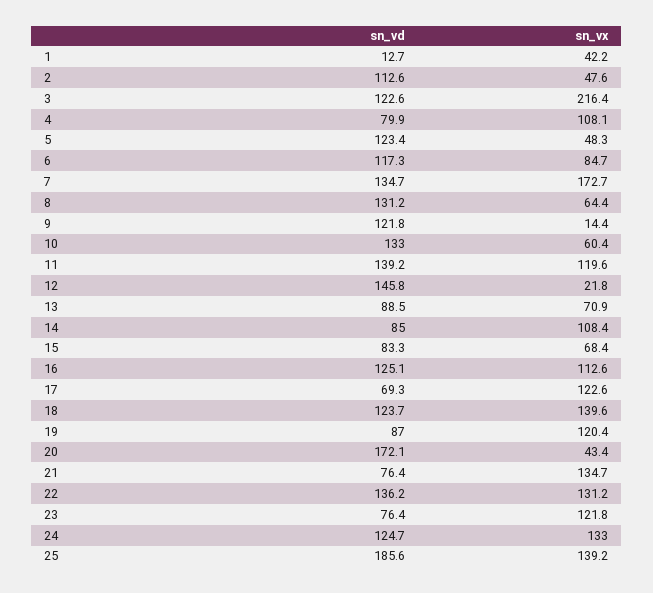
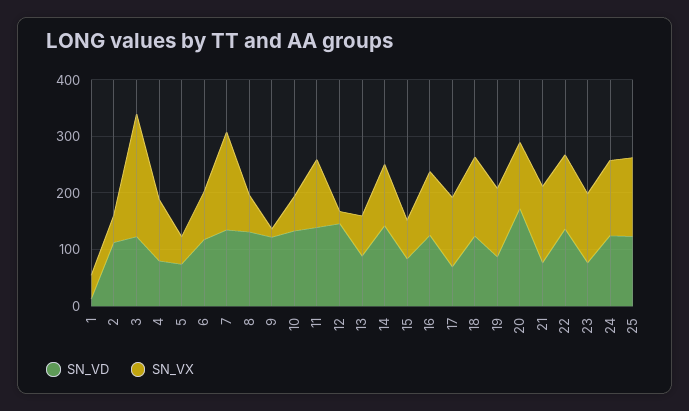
  {
    "sn_vd": {
      "1": 12.7,
      "2": 112.6,
      "3": 122.6,
      "4": 79.9,
-     "5": 123.4,
+     "5": 80,
      "6": 117.3,
      "7": 134.7,
      "8": 131.2,
      "9": 121.8,
      "10": 133,
      "11": 139.2,
      "12": 145.8,
      "13": 88.5,
-     "14": 85,
+     "14": 140,
      "15": 83.3,
      "16": 125.1,
      "17": 69.3,
      "18": 123.7,
      "19": 87,
      "20": 172.1,
      "21": 76.4,
      "22": 136.2,
      "23": 76.4,
      "24": 124.7,
-     "25": 185.6
+     "25": 120
    },
    "sn_vx": {
      "1": 42.2,
      "2": 47.6,
      "3": 216.4,
      "4": 108.1,
      "5": 48.3,
      "6": 84.7,
      "7": 172.7,
      "8": 64.4,
      "9": 14.4,
      "10": 60.4,
      "11": 119.6,
      "12": 21.8,
      "13": 70.9,
      "14": 108.4,
      "15": 68.4,
      "16": 112.6,
      "17": 122.6,
      "18": 139.6,
      "19": 120.4,
-     "20": 43.4,
+     "20": 120,
      "21": 134.7,
      "22": 131.2,
      "23": 121.8,
      "24": 133,
      "25": 139.2
    }
  }

